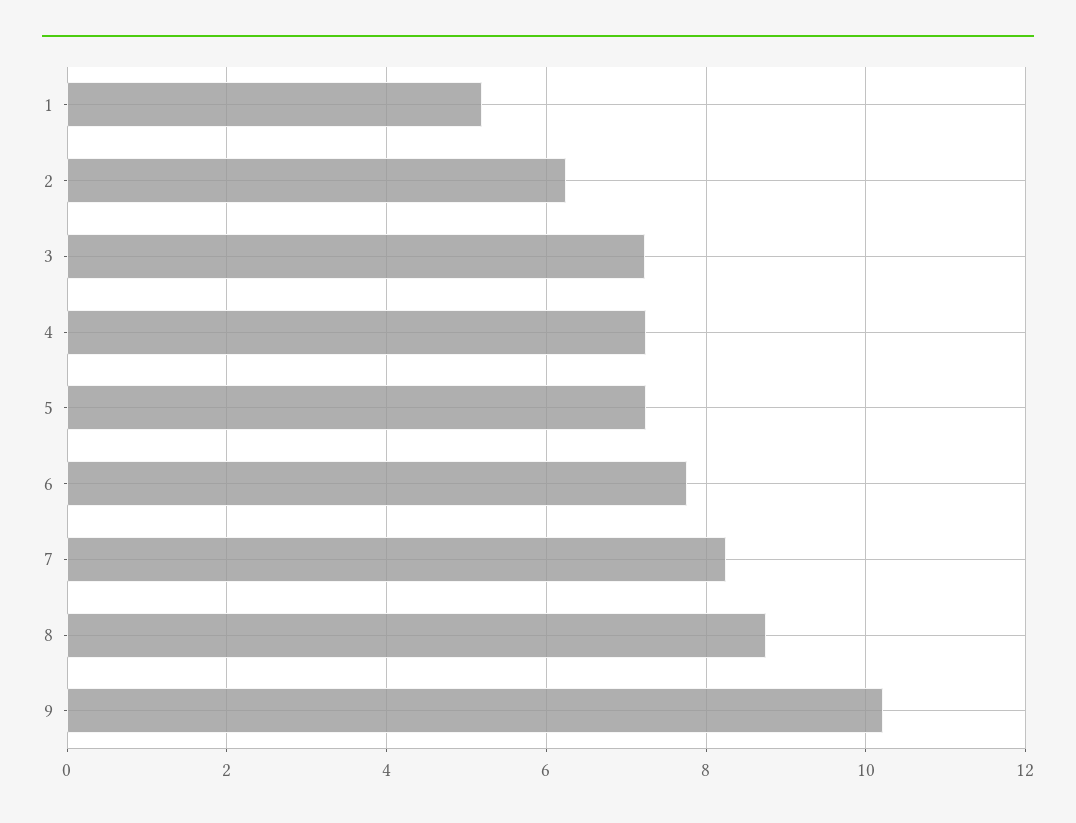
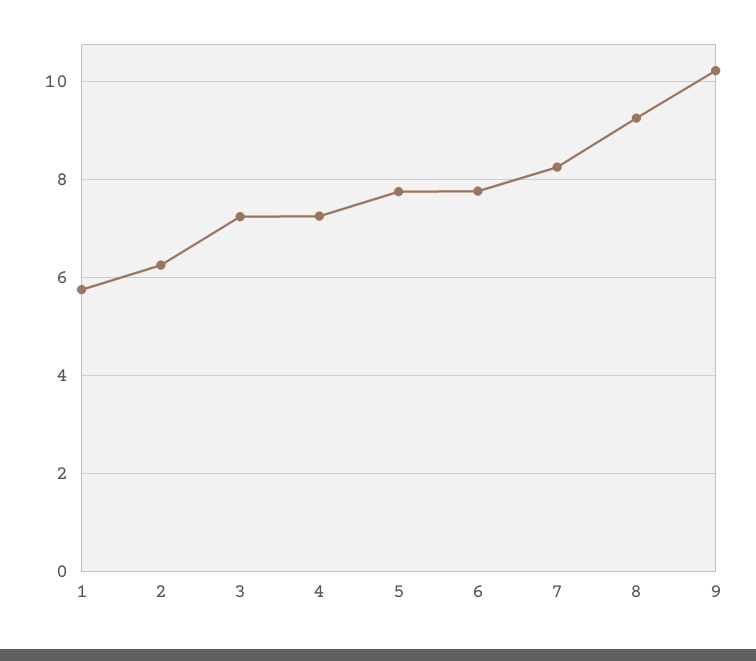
  {
-   "1": 5.2,
+   "1": 5.8,
    "2": 6.2,
    "3": 7.2,
    "4": 7.2,
-   "5": 7.2,
+   "5": 7.8,
    "6": 7.8,
    "7": 8.2,
-   "8": 8.8,
+   "8": 9.2,
    "9": 10.2
  }

